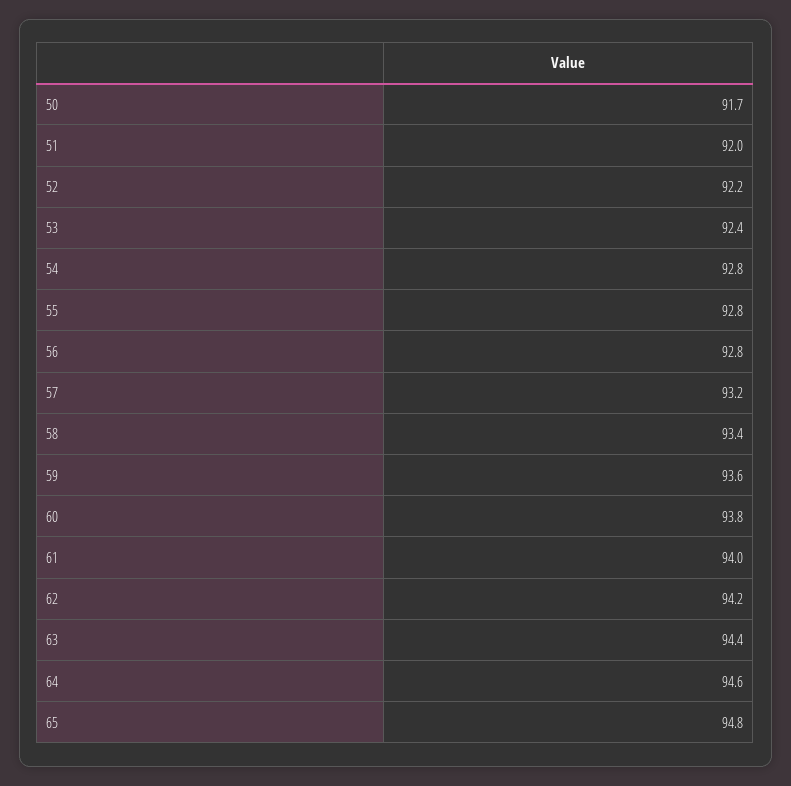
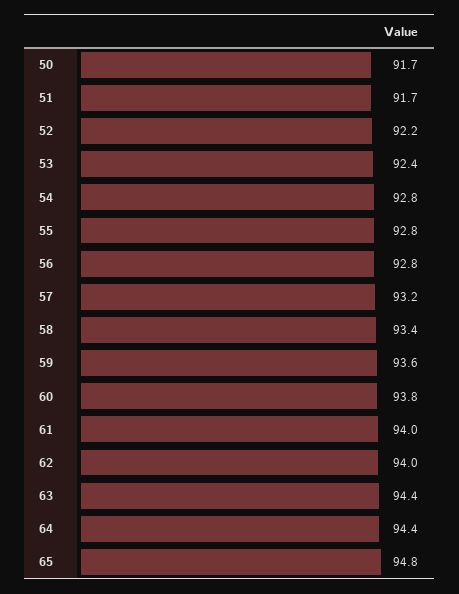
  {
    "50": 91.7,
-   "51": 92,
+   "51": 91.7,
    "52": 92.2,
    "53": 92.4,
    "54": 92.8,
    "55": 92.8,
    "56": 92.8,
    "57": 93.2,
    "58": 93.4,
    "59": 93.6,
    "60": 93.8,
    "61": 94,
-   "62": 94.2,
+   "62": 94,
    "63": 94.4,
-   "64": 94.6,
+   "64": 94.4,
    "65": 94.8
  }

